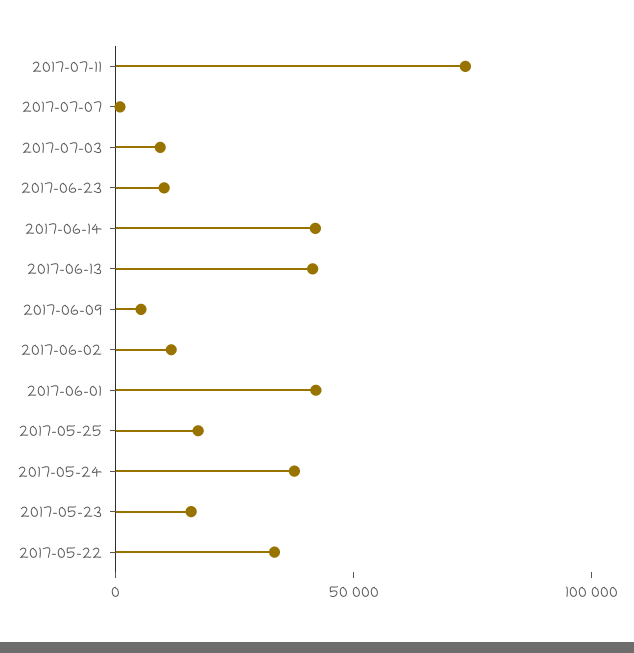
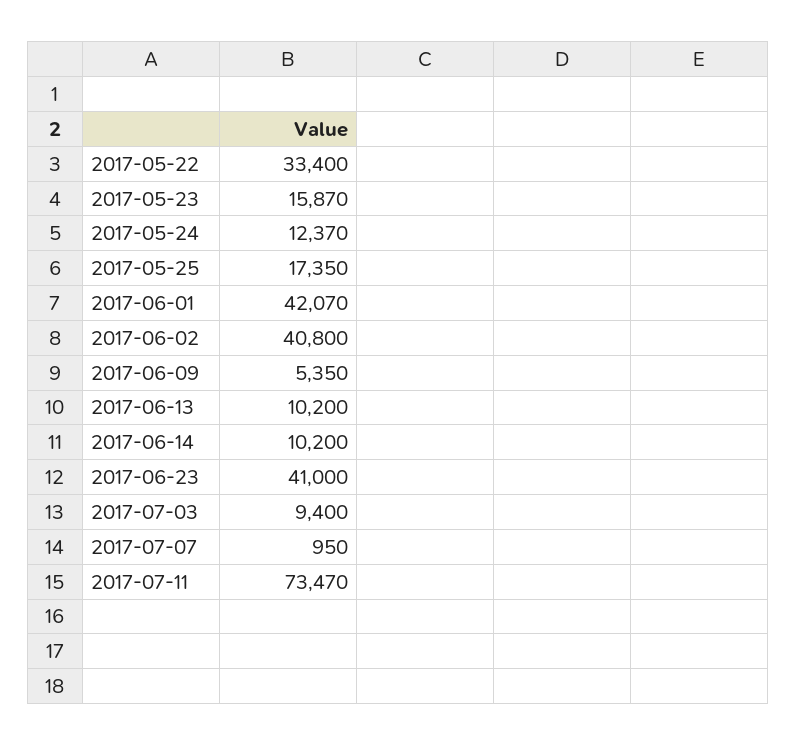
  {
    "2017-07-11": 73470,
    "2017-07-07": 950,
    "2017-07-03": 9400,
-   "2017-06-23": 10000,
+   "2017-06-23": 41000,
-   "2017-06-14": 40000,
+   "2017-06-14": 10200,
-   "2017-06-13": 40000,
+   "2017-06-13": 10200,
    "2017-06-09": 5350,
-   "2017-06-02": 10000,
+   "2017-06-02": 40800,
    "2017-06-01": 42070,
    "2017-05-25": 17350,
-   "2017-05-24": 40000,
+   "2017-05-24": 12370,
    "2017-05-23": 15870,
    "2017-05-22": 33400
  }

